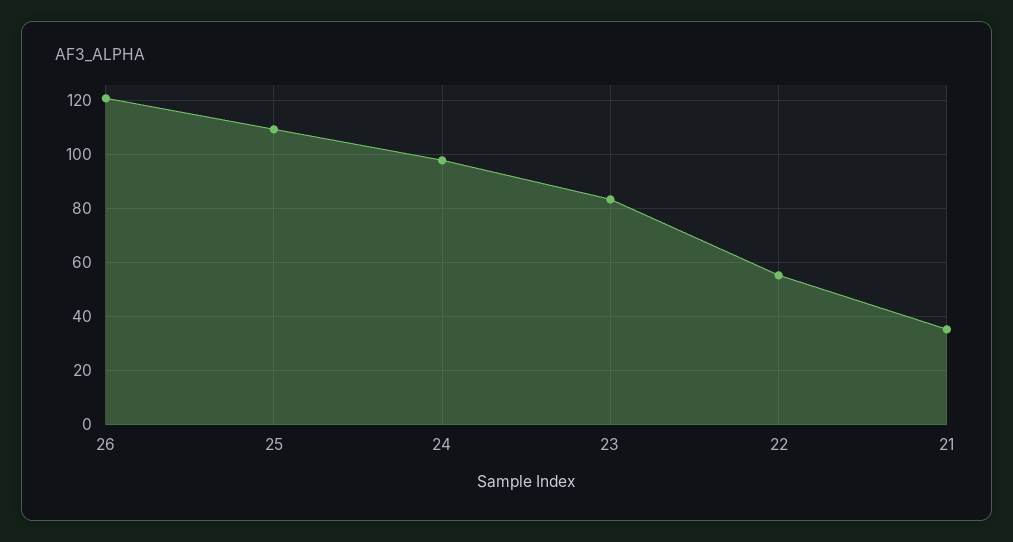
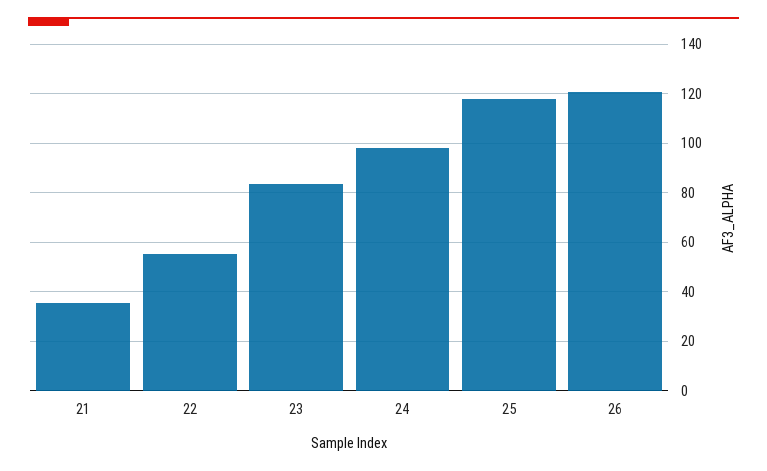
  {
    "26": 120,
-   "25": 110,
+   "25": 117.5,
    "24": 97.5,
    "23": 82.5,
    "22": 55,
    "21": 35
  }

